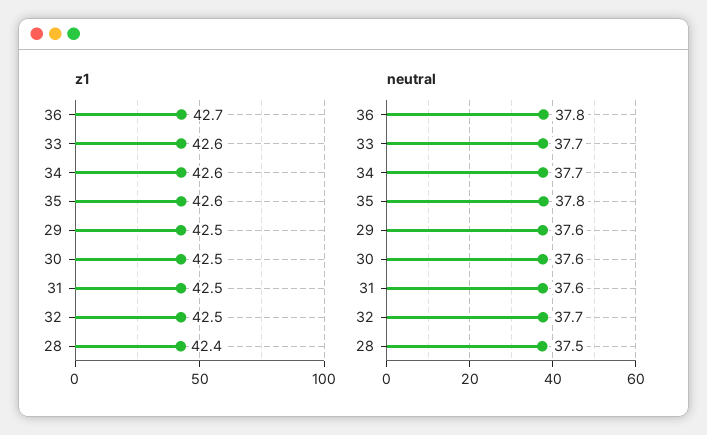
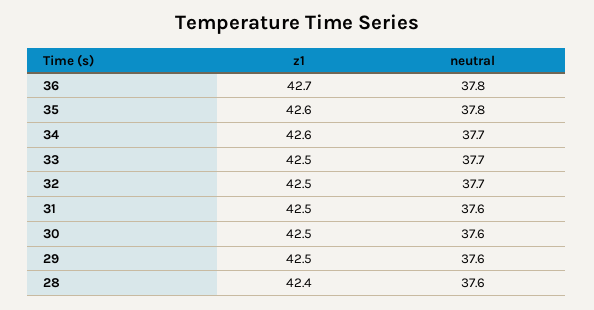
  {
    "z1": {
      "36": 42.7,
-     "33": 42.6,
+     "33": 42.5,
      "34": 42.6,
      "35": 42.6,
      "29": 42.5,
      "30": 42.5,
      "31": 42.5,
      "32": 42.5,
      "28": 42.4
    },
    "neutral": {
      "36": 37.8,
      "33": 37.7,
      "34": 37.7,
      "35": 37.8,
      "29": 37.6,
      "30": 37.6,
      "31": 37.6,
      "32": 37.7,
-     "28": 37.5
+     "28": 37.6
    }
  }

